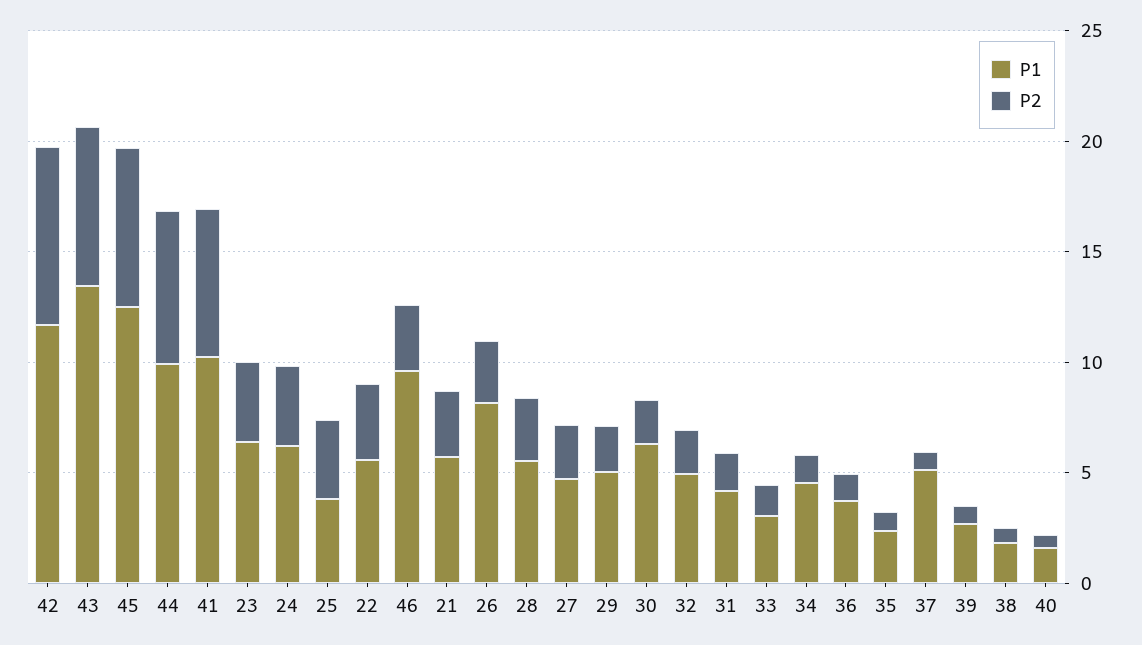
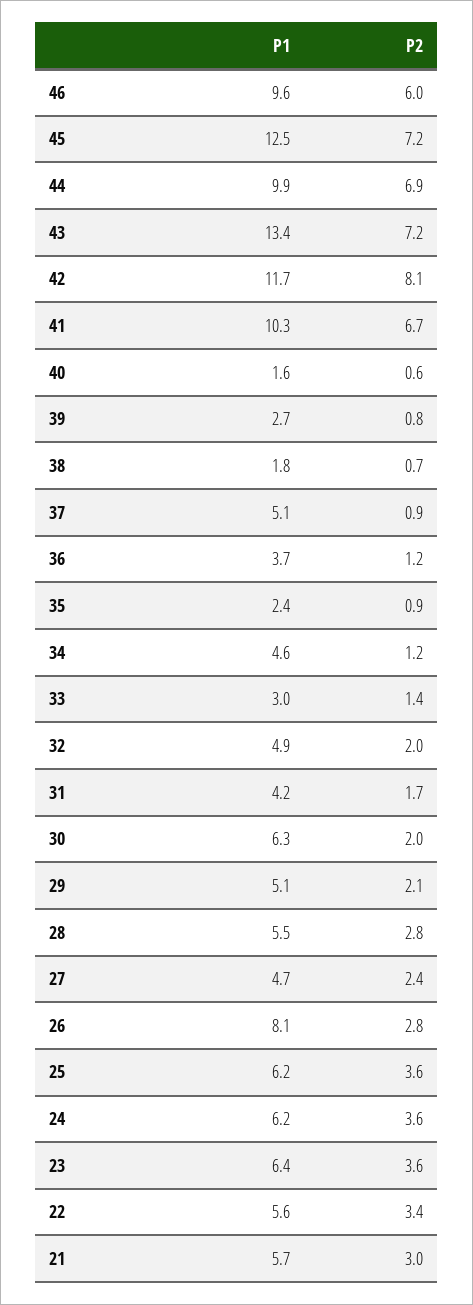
  {
    "P1": {
      "42": 11.7,
      "43": 13.4,
      "45": 12.5,
      "44": 9.9,
      "41": 10.3,
      "23": 6.4,
      "24": 6.2,
-     "25": 4,
+     "25": 6.2,
      "22": 5.6,
      "46": 9.6,
      "21": 5.7,
      "26": 8.1,
      "28": 5.5,
      "27": 4.7,
      "29": 5.1,
      "30": 6.3,
      "32": 4.9,
      "31": 4.2,
      "33": 3,
      "34": 4.6,
      "36": 3.7,
      "35": 2.4,
      "37": 5.1,
      "39": 2.7,
      "38": 1.8,
      "40": 1.6
    },
    "P2": {
      "42": 8.1,
      "43": 7.2,
      "45": 7.2,
      "44": 6.9,
      "41": 6.7,
      "23": 3.6,
      "24": 3.6,
      "25": 3.6,
      "22": 3.4,
-     "46": 3,
+     "46": 6,
      "21": 3,
      "26": 2.8,
      "28": 2.8,
      "27": 2.4,
      "29": 2.1,
      "30": 2,
      "32": 2,
      "31": 1.7,
      "33": 1.4,
      "34": 1.2,
      "36": 1.2,
      "35": 0.9,
      "37": 0.9,
      "39": 0.8,
      "38": 0.7,
      "40": 0.6
    }
  }

